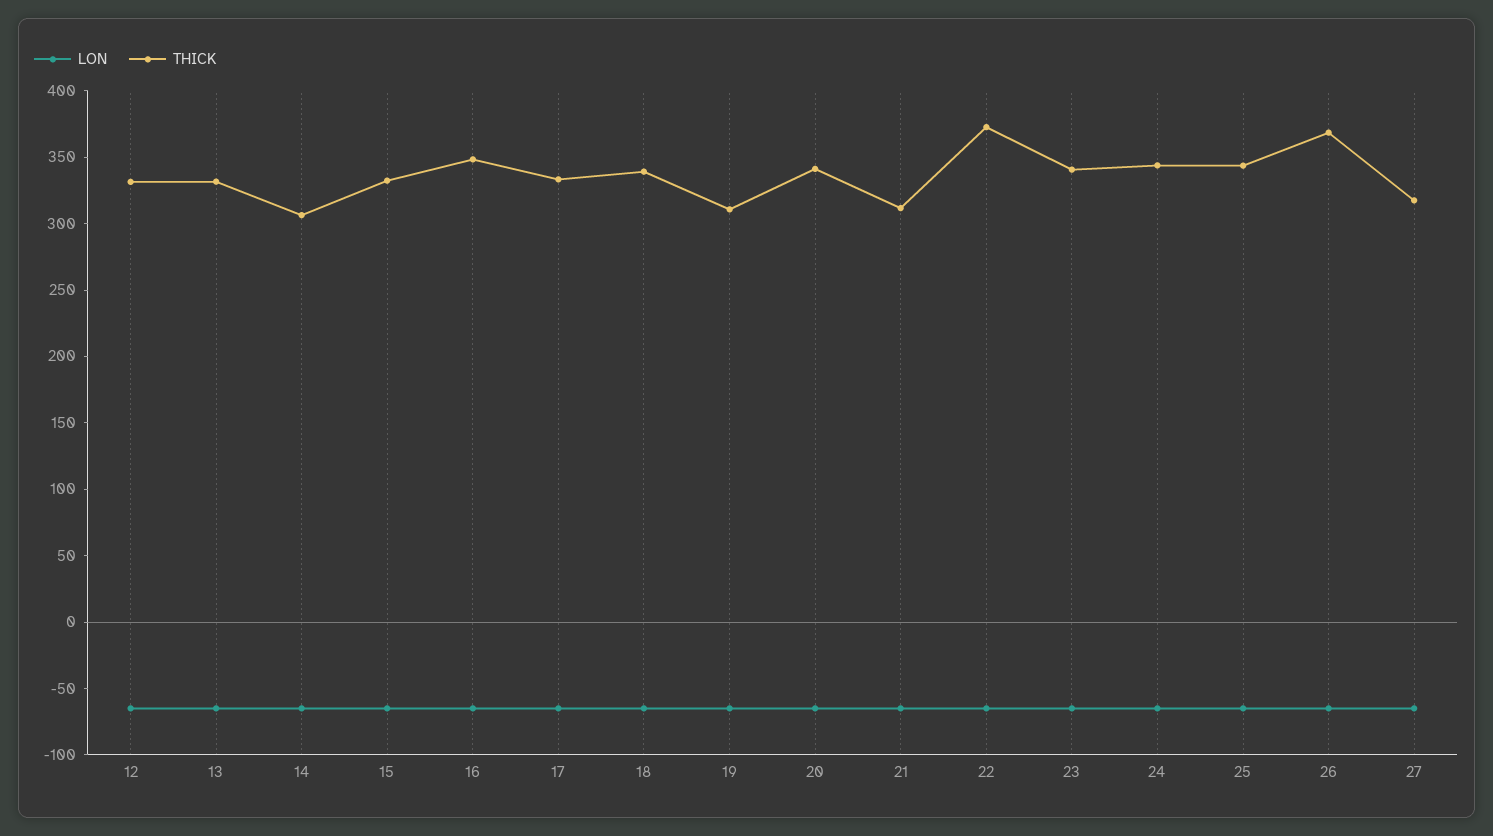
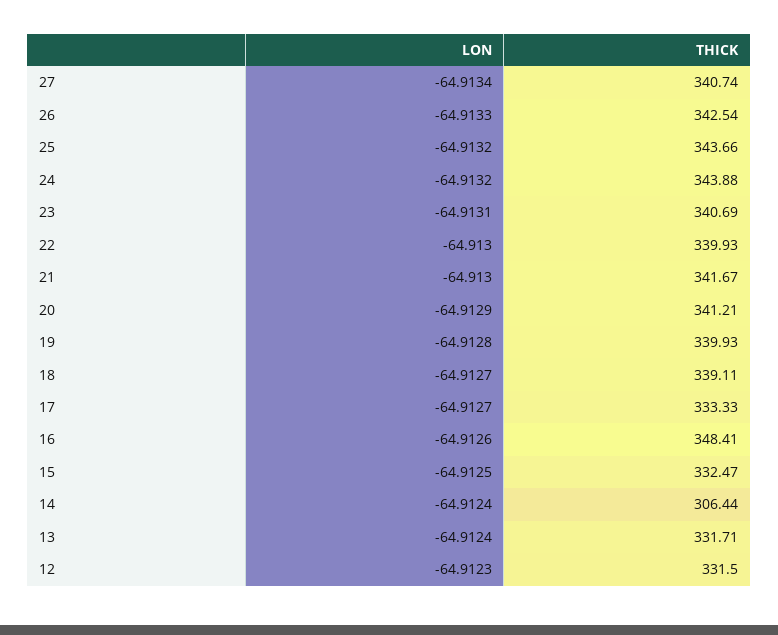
  {
    "LON": {
      "12": -64.9123,
      "13": -64.9124,
      "14": -64.9124,
      "15": -64.9125,
      "16": -64.9126,
      "17": -64.9127,
      "18": -64.9127,
      "19": -64.9128,
      "20": -64.9129,
      "21": -64.913,
      "22": -64.913,
      "23": -64.9131,
      "24": -64.9132,
      "25": -64.9132,
      "26": -64.9133,
      "27": -64.9134
    },
    "THICK": {
      "12": 331.5,
      "13": 331.71,
      "14": 306.44,
      "15": 332.47,
      "16": 348.41,
      "17": 333.33,
      "18": 339.11,
-     "19": 310,
+     "19": 339.93,
      "20": 341.21,
-     "21": 310,
+     "21": 341.67,
-     "22": 370,
+     "22": 339.93,
      "23": 340.69,
      "24": 343.88,
      "25": 343.66,
-     "26": 370,
+     "26": 342.54,
-     "27": 320
+     "27": 340.74
    }
  }

